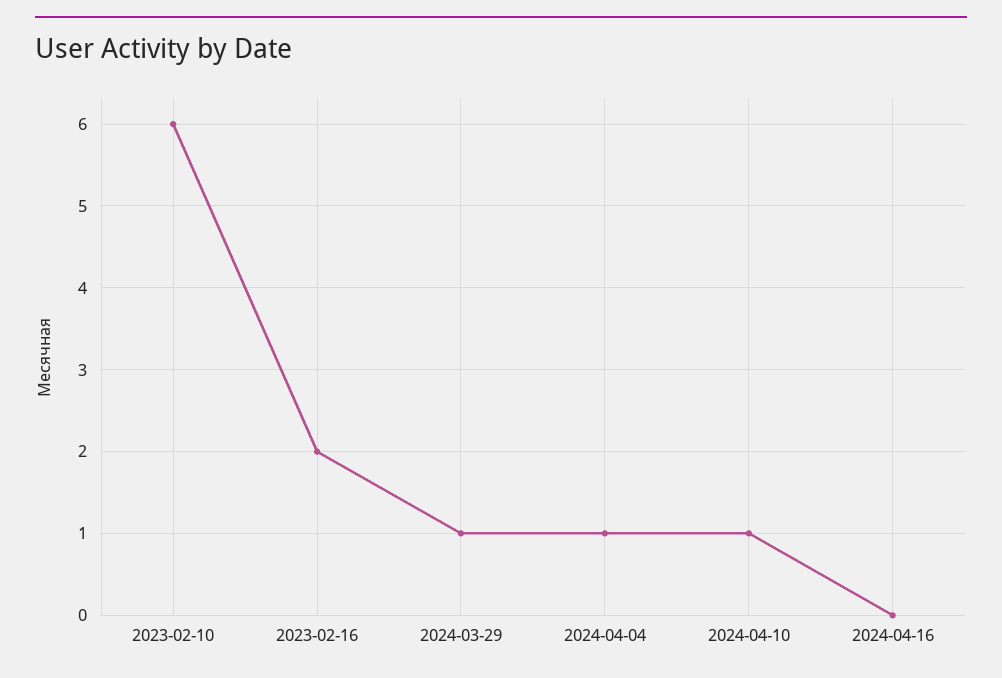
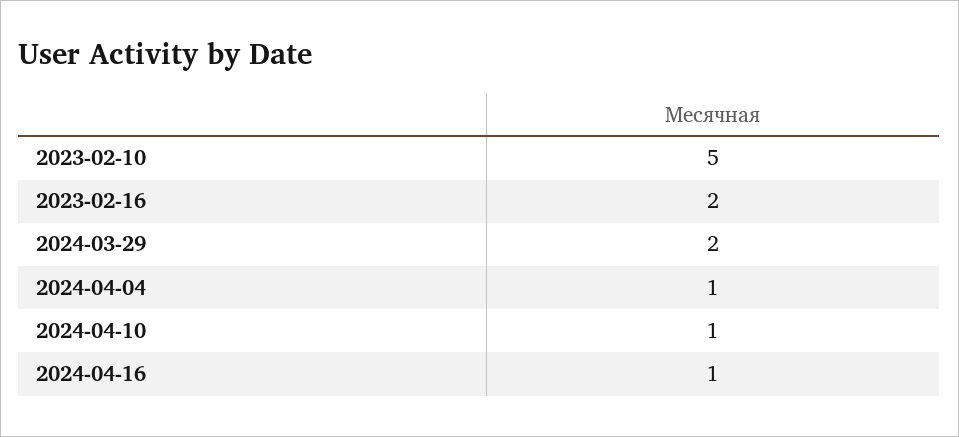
  {
-   "2023-02-10": 6,
+   "2023-02-10": 5,
    "2023-02-16": 2,
-   "2024-03-29": 1,
+   "2024-03-29": 2,
    "2024-04-04": 1,
    "2024-04-10": 1,
-   "2024-04-16": 0
+   "2024-04-16": 1
  }

